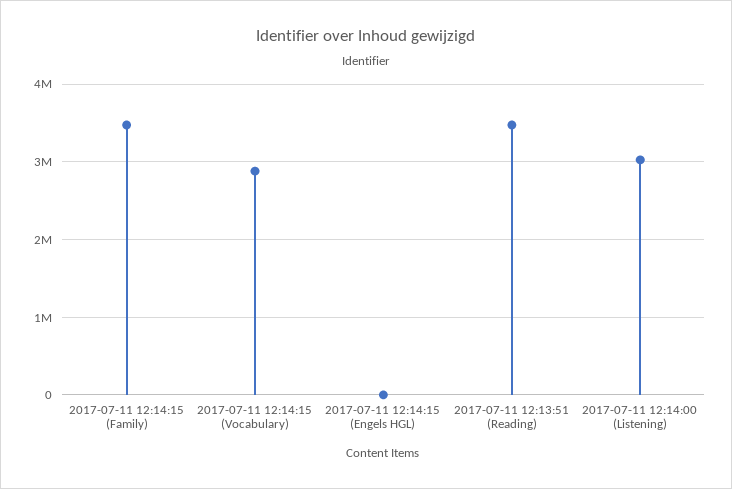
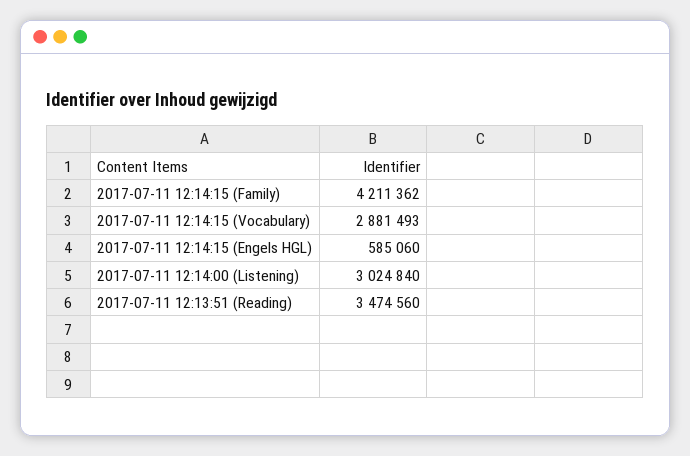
  {
-   "2017-07-11 12:14:15 (Family)": 3500000,
+   "2017-07-11 12:14:15 (Family)": 4211362,
    "2017-07-11 12:14:15 (Vocabulary)": 2881493,
-   "2017-07-11 12:14:15 (Engels HGL)": 0,
+   "2017-07-11 12:14:15 (Engels HGL)": 585060,
    "2017-07-11 12:13:51 (Reading)": 3474560,
    "2017-07-11 12:14:00 (Listening)": 3024840
  }

